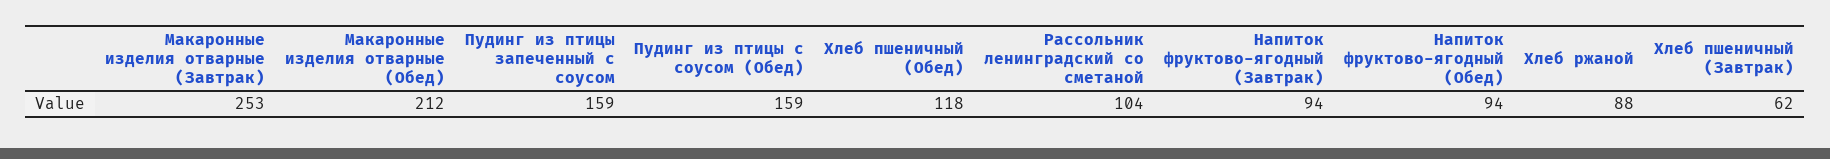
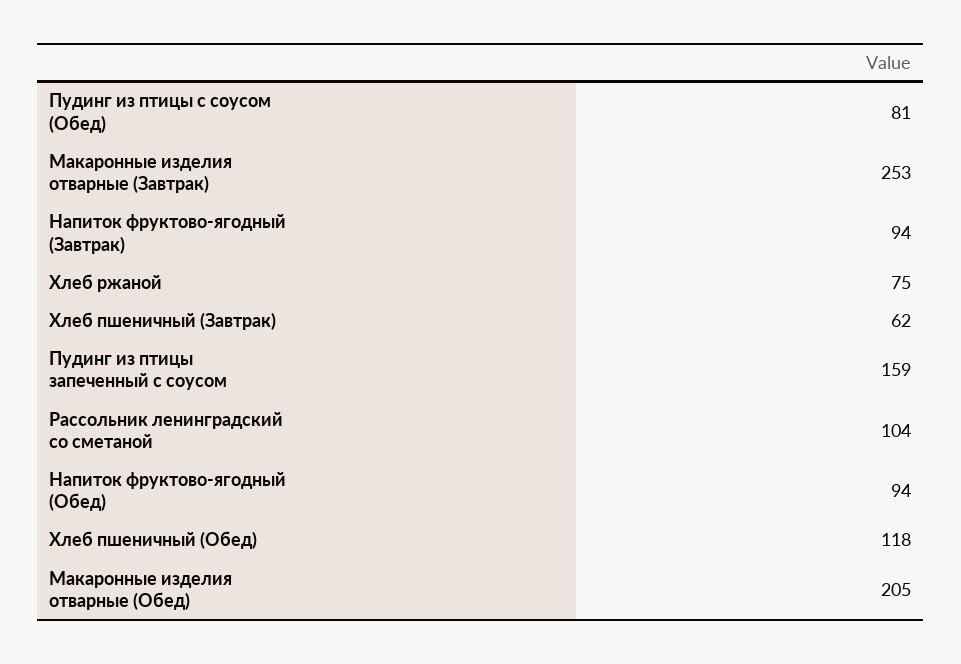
  {
    "Макаронные изделия отварные (Завтрак)": 253,
-   "Макаронные изделия отварные (Обед)": 212,
+   "Макаронные изделия отварные (Обед)": 205,
    "Пудинг из птицы запеченный с соусом": 159,
-   "Пудинг из птицы с соусом (Обед)": 159,
+   "Пудинг из птицы с соусом (Обед)": 81,
    "Хлеб пшеничный (Обед)": 118,
    "Рассольник ленинградский со сметаной": 104,
    "Напиток фруктово-ягодный (Завтрак)": 94,
    "Напиток фруктово-ягодный (Обед)": 94,
-   "Хлеб ржаной": 88,
+   "Хлеб ржаной": 75,
    "Хлеб пшеничный (Завтрак)": 62
  }

